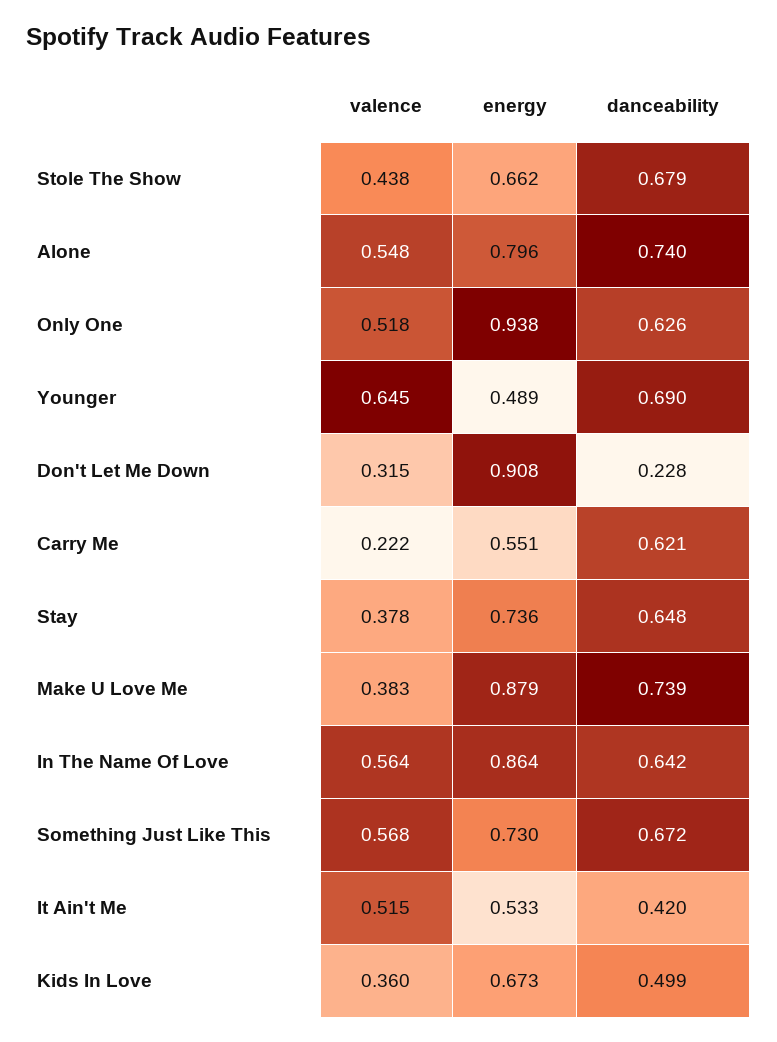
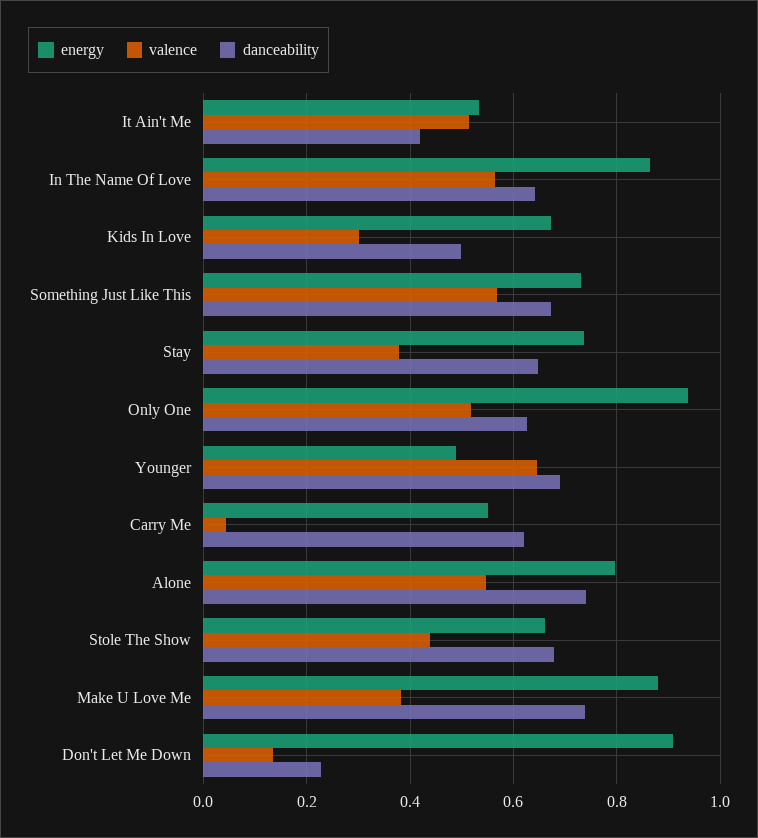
  {
    "valence": {
      "Stole The Show": 0.438,
      "Alone": 0.548,
      "Only One": 0.518,
      "Younger": 0.645,
-     "Don't Let Me Down": 0.315,
+     "Don't Let Me Down": 0.14,
-     "Carry Me": 0.222,
+     "Carry Me": 0.04,
      "Stay": 0.378,
      "Make U Love Me": 0.383,
      "In The Name Of Love": 0.564,
      "Something Just Like This": 0.568,
      "It Ain't Me": 0.515,
-     "Kids In Love": 0.36
+     "Kids In Love": 0.3
    },
    "energy": {
      "Stole The Show": 0.662,
      "Alone": 0.796,
      "Only One": 0.938,
      "Younger": 0.489,
      "Don't Let Me Down": 0.908,
      "Carry Me": 0.551,
      "Stay": 0.736,
      "Make U Love Me": 0.879,
      "In The Name Of Love": 0.864,
      "Something Just Like This": 0.73,
      "It Ain't Me": 0.533,
      "Kids In Love": 0.673
    },
    "danceability": {
      "Stole The Show": 0.679,
      "Alone": 0.74,
      "Only One": 0.626,
      "Younger": 0.69,
      "Don't Let Me Down": 0.228,
      "Carry Me": 0.621,
      "Stay": 0.648,
      "Make U Love Me": 0.739,
      "In The Name Of Love": 0.642,
      "Something Just Like This": 0.672,
      "It Ain't Me": 0.42,
      "Kids In Love": 0.499
    }
  }

